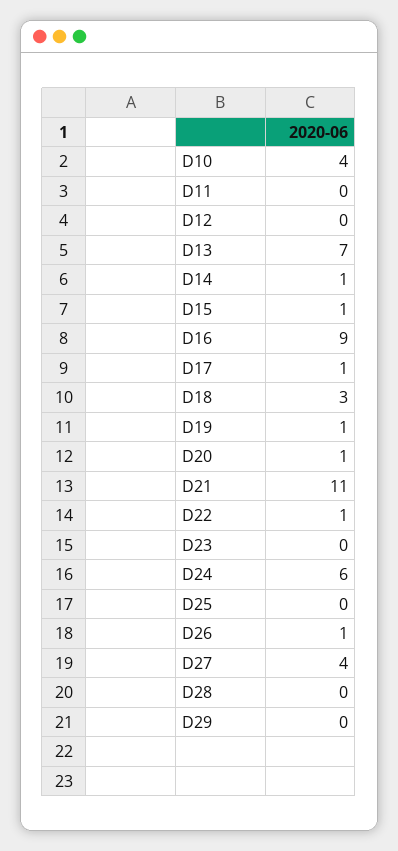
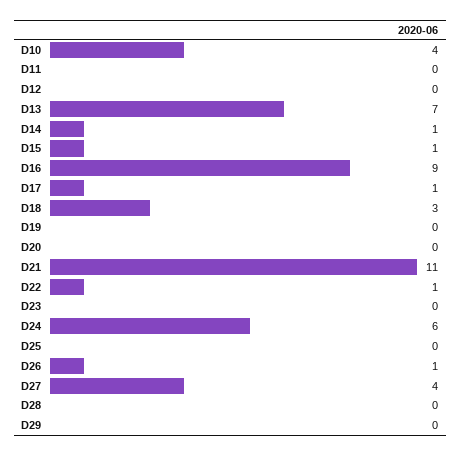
  {
    "D10": 4,
    "D11": 0,
    "D12": 0,
    "D13": 7,
    "D14": 1,
    "D15": 1,
    "D16": 9,
    "D17": 1,
    "D18": 3,
-   "D19": 1,
+   "D19": 0,
-   "D20": 1,
+   "D20": 0,
    "D21": 11,
    "D22": 1,
    "D23": 0,
    "D24": 6,
    "D25": 0,
    "D26": 1,
    "D27": 4,
    "D28": 0,
    "D29": 0
  }

